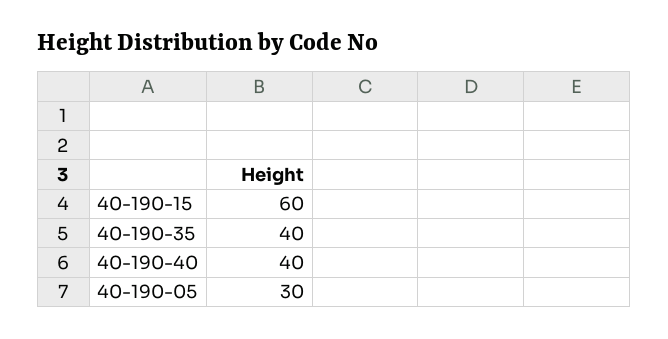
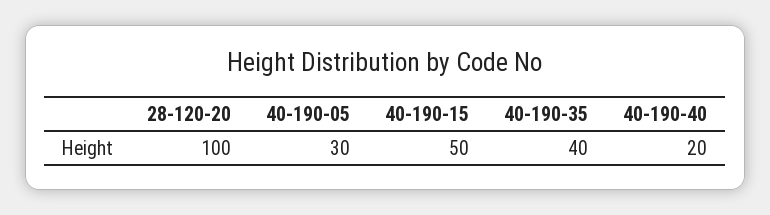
  {
-   "40-190-15": 60,
+   "40-190-15": 50,
    "40-190-35": 40,
-   "40-190-40": 40,
+   "40-190-40": 20,
-   "40-190-05": 30
+   "40-190-05": 30,
+   "28-120-20": 100
  }

